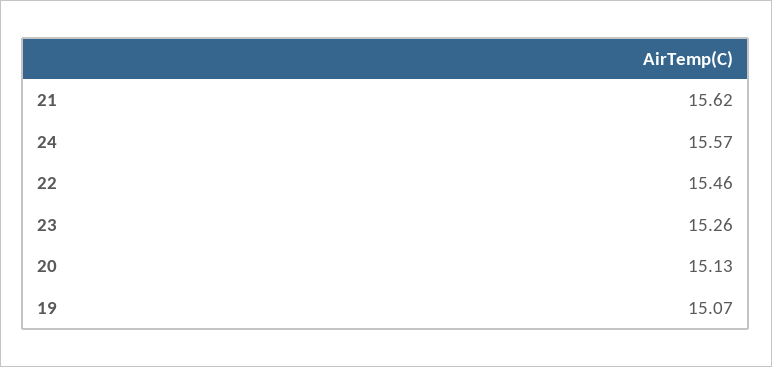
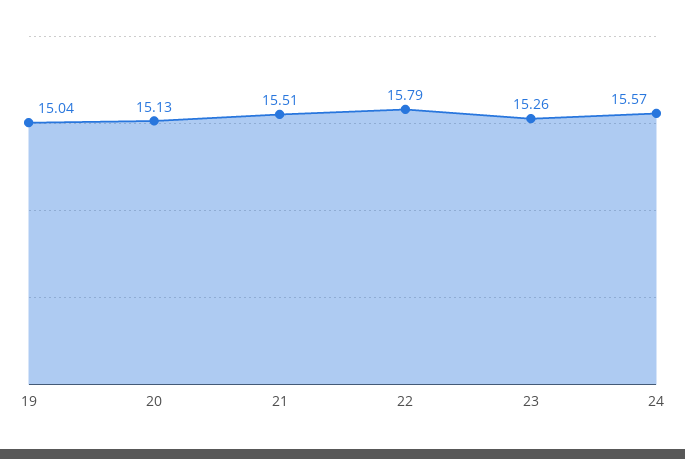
  {
-   "21": 15.62,
+   "21": 15.51,
    "24": 15.57,
-   "22": 15.46,
+   "22": 15.79,
    "23": 15.26,
    "20": 15.13,
-   "19": 15.07
+   "19": 15.04
  }

